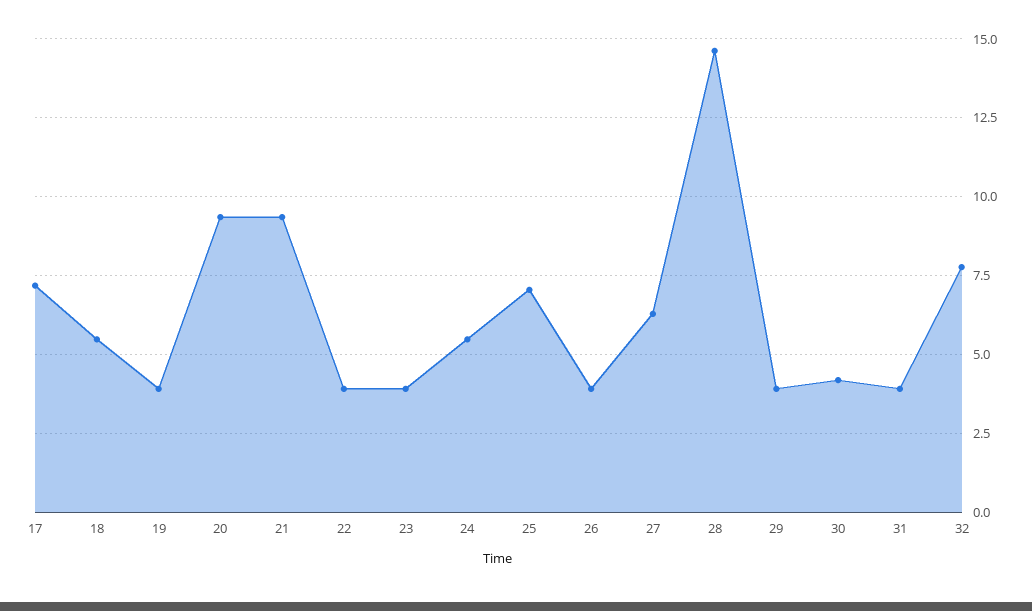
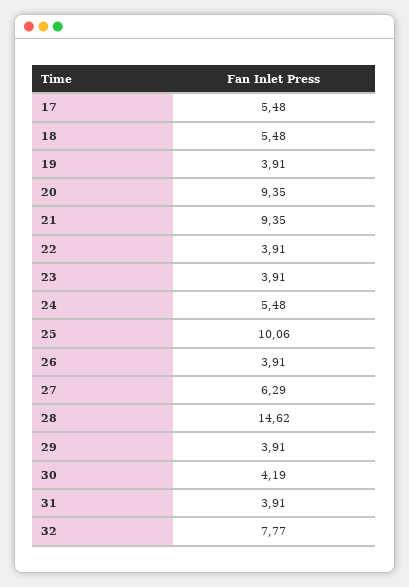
  {
-   "17": 7.25,
+   "17": 5.48,
    "18": 5.48,
    "19": 3.91,
    "20": 9.35,
    "21": 9.35,
    "22": 3.91,
    "23": 3.91,
    "24": 5.48,
-   "25": 7,
+   "25": 10.06,
    "26": 3.91,
    "27": 6.29,
    "28": 14.62,
    "29": 3.91,
    "30": 4.19,
    "31": 3.91,
    "32": 7.77
  }

